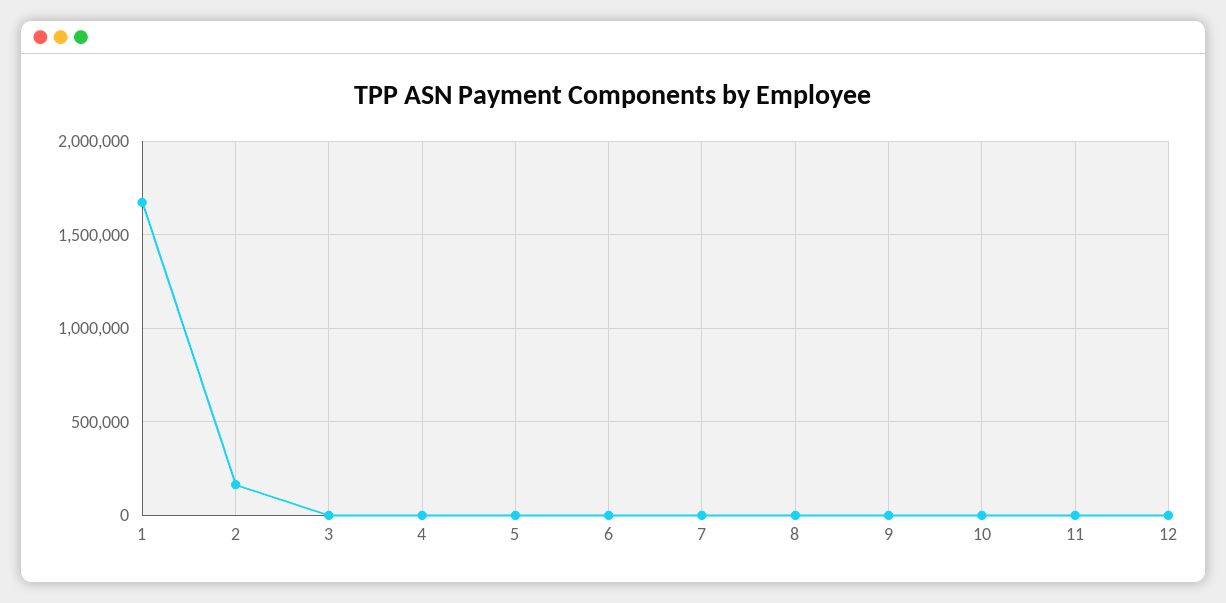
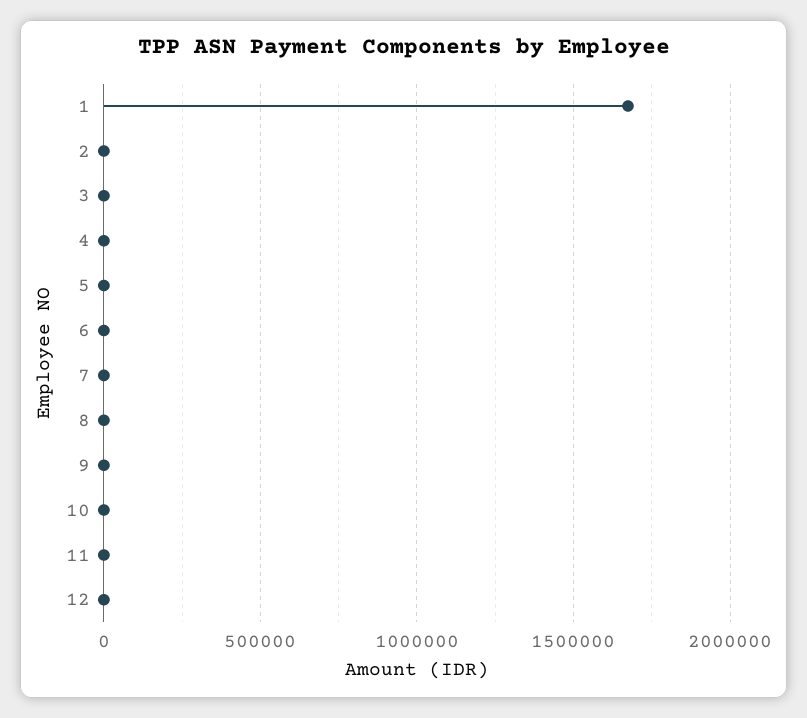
  {
    "1": 1650000,
-   "2": 150000,
+   "2": 0,
    "3": 0,
    "4": 0,
    "5": 0,
    "6": 0,
    "7": 0,
    "8": 0,
    "9": 0,
    "10": 0,
    "11": 0,
    "12": 0
  }

